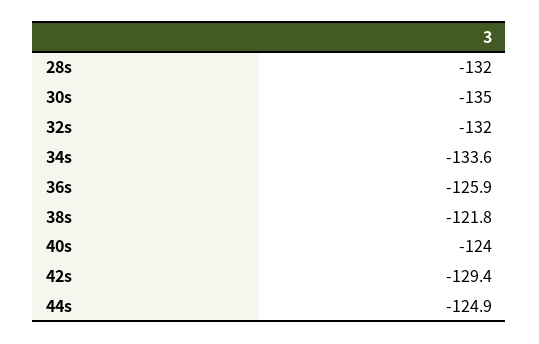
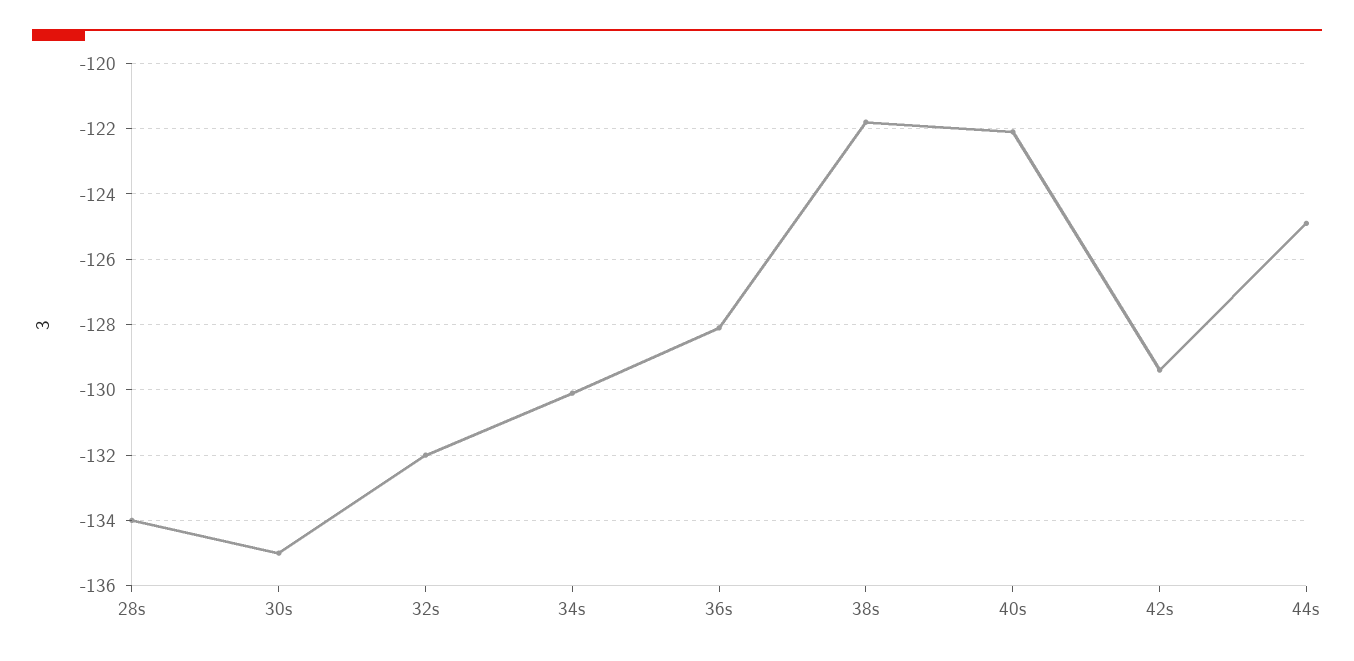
  {
-   "28s": -132,
+   "28s": -134,
    "30s": -135,
    "32s": -132,
-   "34s": -133.6,
+   "34s": -130,
-   "36s": -125.9,
+   "36s": -128,
    "38s": -121.8,
-   "40s": -124,
+   "40s": -122,
    "42s": -129.4,
    "44s": -124.9
  }

